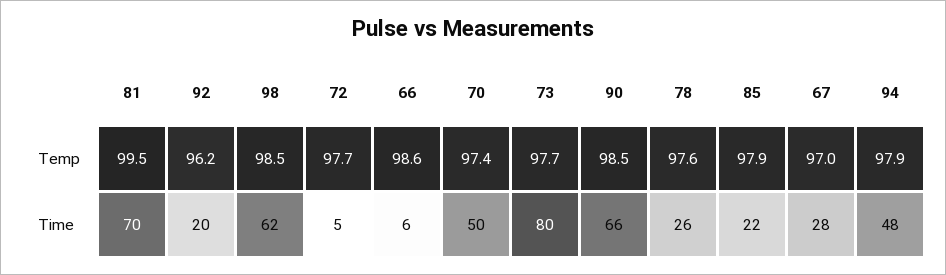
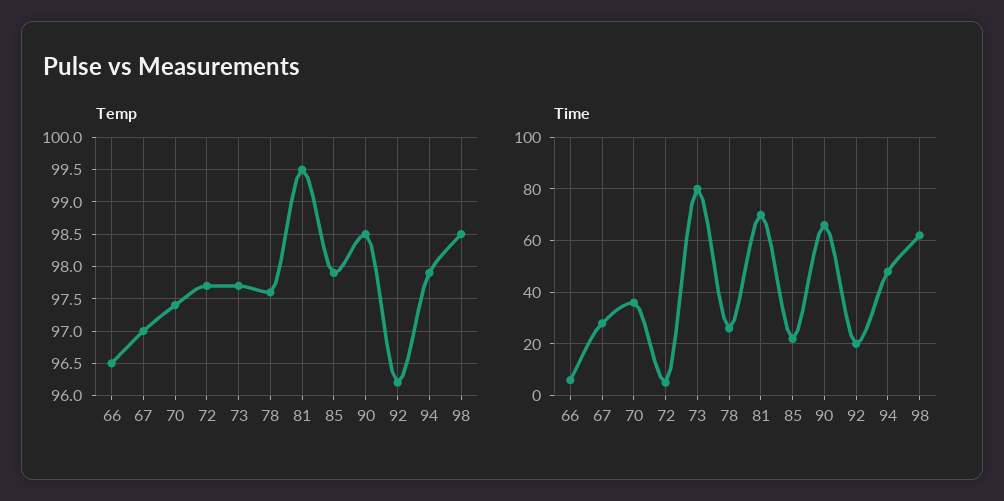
  {
    "Temp": {
      "81": 99.5,
      "92": 96.2,
      "98": 98.5,
      "72": 97.7,
-     "66": 98.6,
+     "66": 96.5,
      "70": 97.4,
      "73": 97.7,
      "90": 98.5,
      "78": 97.6,
      "85": 97.9,
      "67": 97,
      "94": 97.9
    },
    "Time": {
      "81": 70,
      "92": 20,
      "98": 62,
      "72": 5,
      "66": 6,
-     "70": 50,
+     "70": 35,
      "73": 80,
      "90": 66,
      "78": 26,
      "85": 22,
      "67": 28,
      "94": 48
    }
  }

